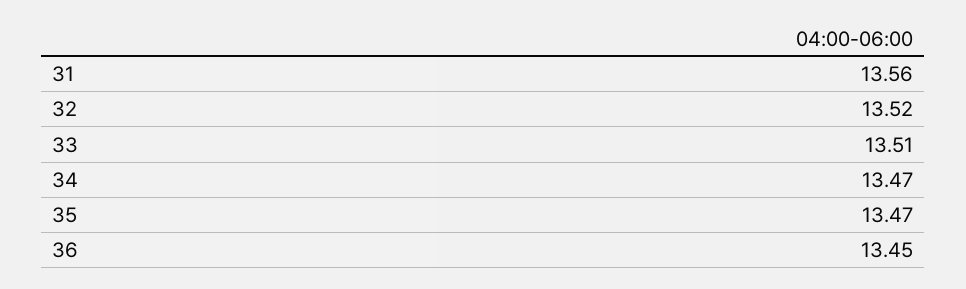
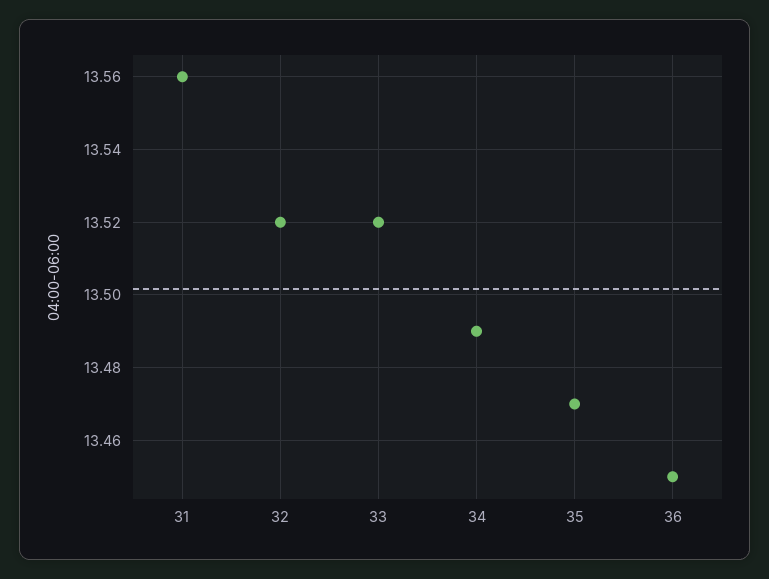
  {
    "31": 13.56,
    "32": 13.52,
-   "33": 13.51,
+   "33": 13.52,
-   "34": 13.47,
+   "34": 13.49,
    "35": 13.47,
    "36": 13.45
  }

